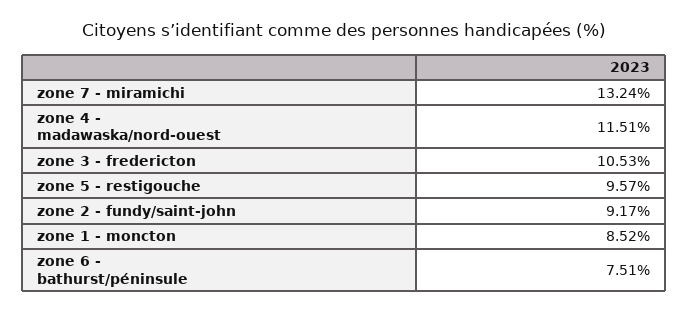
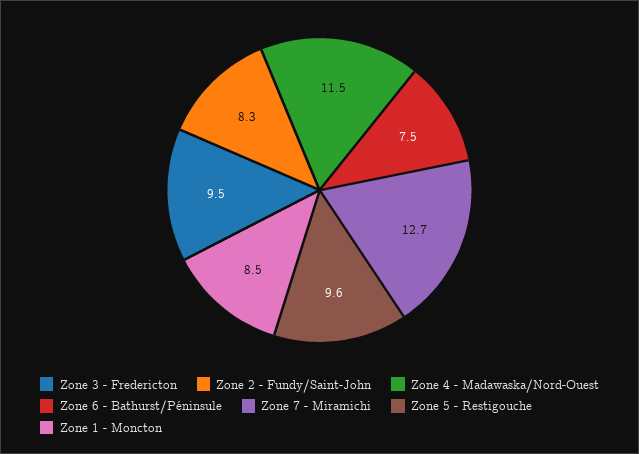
  {
-   "zone 7 - miramichi": 13.24,
+   "zone 7 - miramichi": 12.7,
    "zone 4 - madawaska/nord-ouest": 11.51,
-   "zone 3 - fredericton": 10.53,
+   "zone 3 - fredericton": 9.5,
    "zone 5 - restigouche": 9.57,
-   "zone 2 - fundy/saint-john": 9.17,
+   "zone 2 - fundy/saint-john": 8.3,
    "zone 1 - moncton": 8.52,
    "zone 6 - bathurst/péninsule": 7.51
  }

